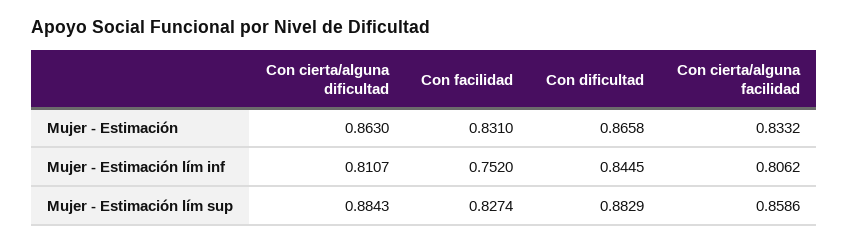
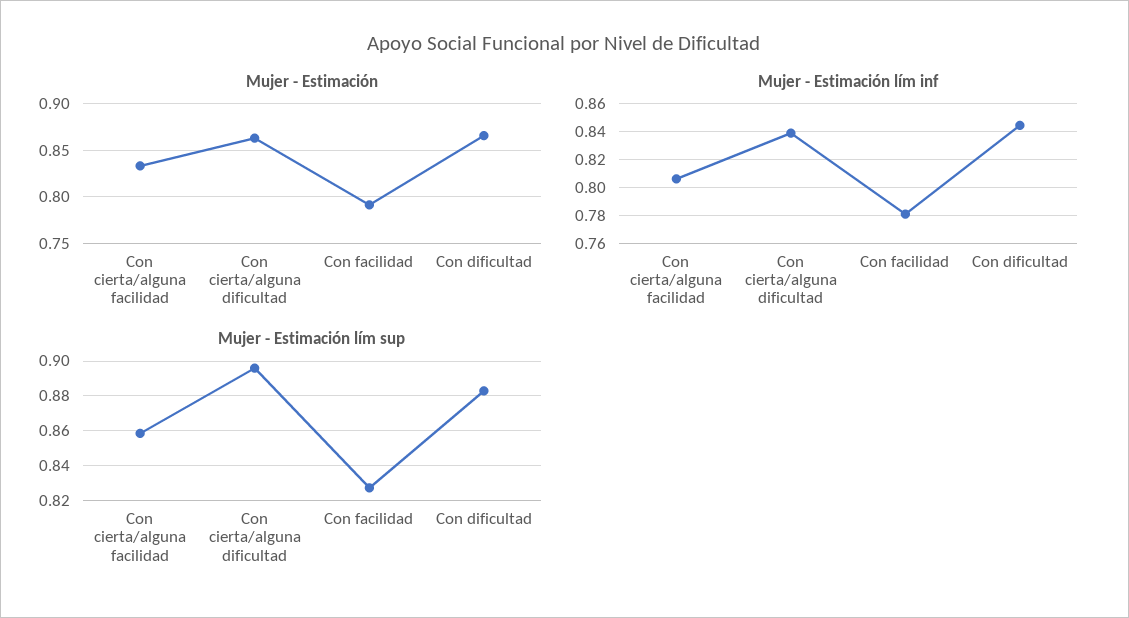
  {
    "Mujer - Estimación": {
      "Con cierta/alguna dificultad": 0.863,
-     "Con facilidad": 0.831,
+     "Con facilidad": 0.79,
      "Con dificultad": 0.8658,
      "Con cierta/alguna facilidad": 0.8332
    },
    "Mujer - Estimación lím inf": {
-     "Con cierta/alguna dificultad": 0.8107,
+     "Con cierta/alguna dificultad": 0.84,
-     "Con facilidad": 0.752,
+     "Con facilidad": 0.78,
      "Con dificultad": 0.8445,
      "Con cierta/alguna facilidad": 0.8062
    },
    "Mujer - Estimación lím sup": {
-     "Con cierta/alguna dificultad": 0.8843,
+     "Con cierta/alguna dificultad": 0.895,
      "Con facilidad": 0.8274,
      "Con dificultad": 0.8829,
      "Con cierta/alguna facilidad": 0.8586
    }
  }

